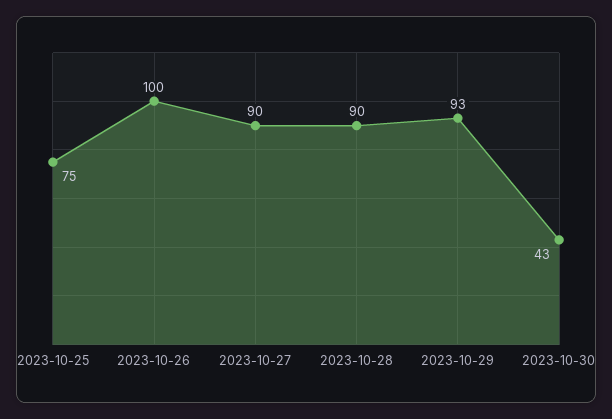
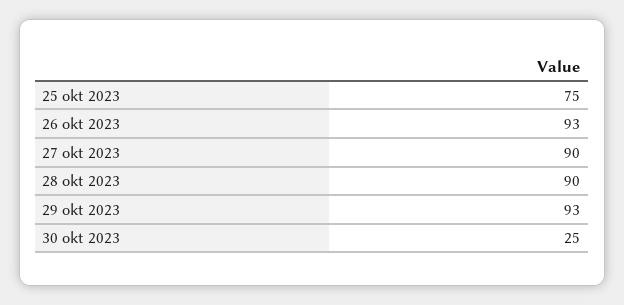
  {
    "2023-10-25": 75,
-   "2023-10-26": 100,
+   "2023-10-26": 93,
    "2023-10-27": 90,
    "2023-10-28": 90,
    "2023-10-29": 93,
-   "2023-10-30": 43
+   "2023-10-30": 25
  }

